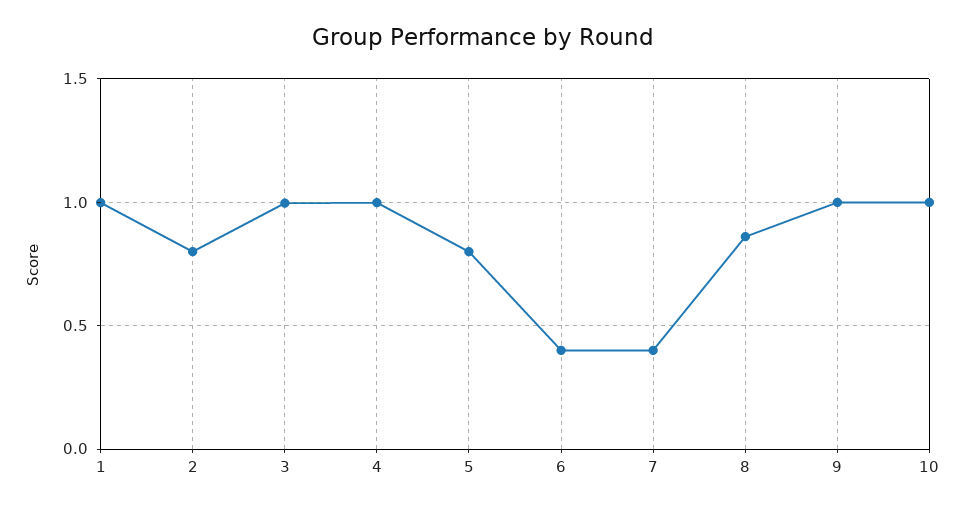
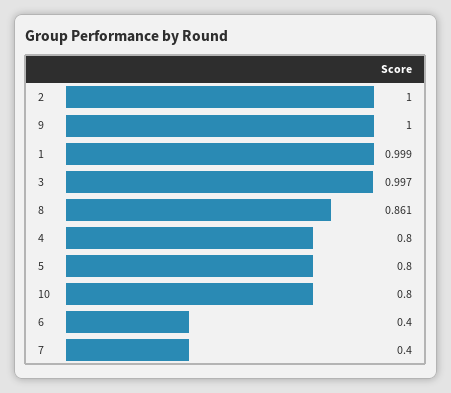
  {
    "1": 0.999,
-   "2": 0.8,
+   "2": 1,
    "3": 0.997,
-   "4": 1,
+   "4": 0.8,
    "5": 0.8,
    "6": 0.4,
    "7": 0.4,
    "8": 0.861,
    "9": 1,
-   "10": 1
+   "10": 0.8
  }

